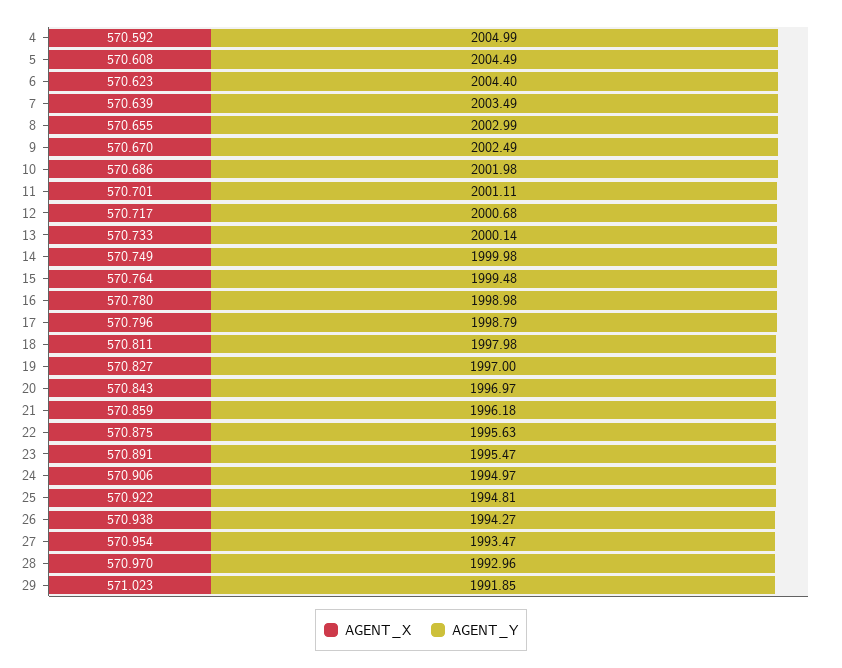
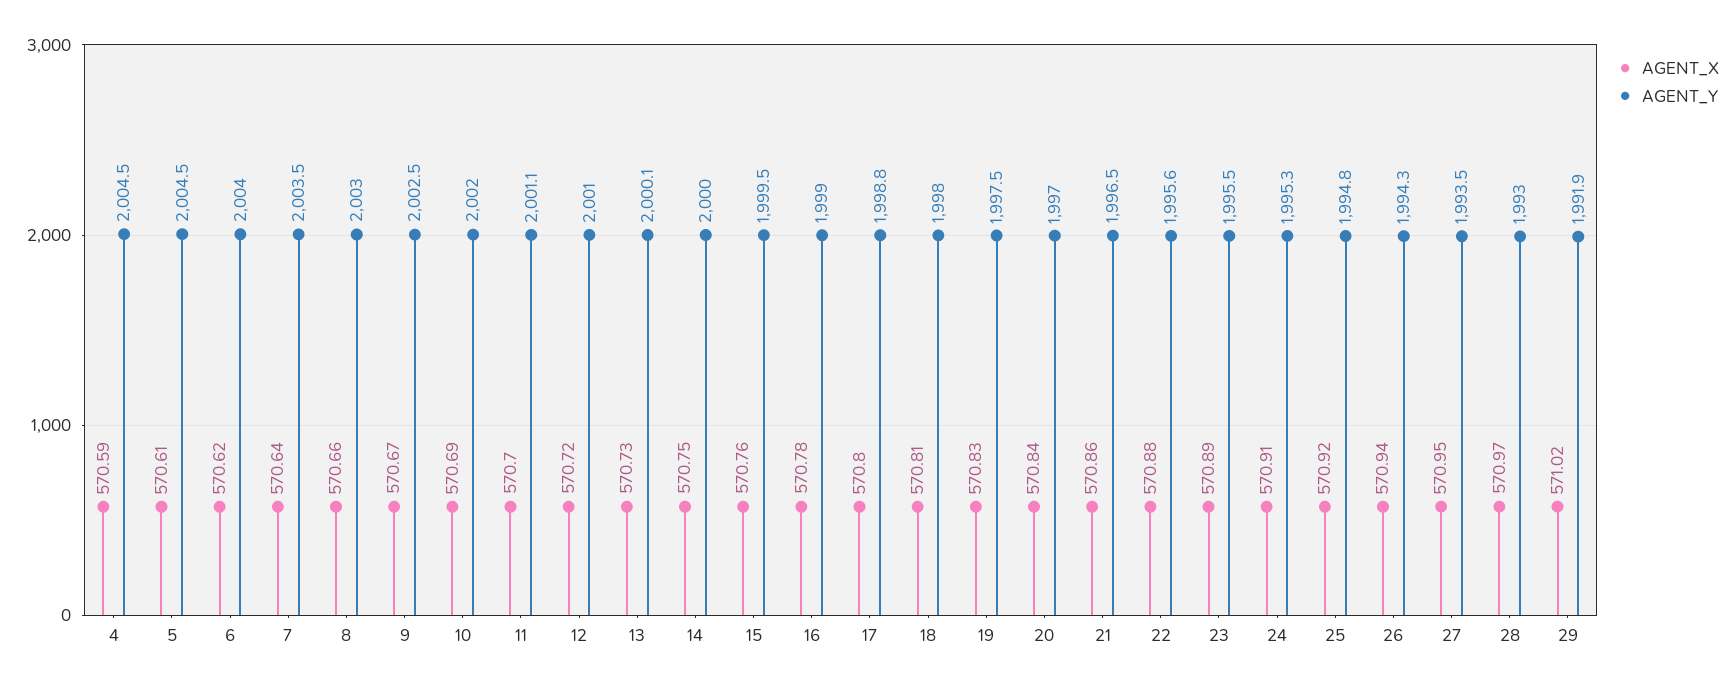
  {
    "AGENT_X": {
      "4": 570.592,
      "5": 570.608,
      "6": 570.623,
      "7": 570.639,
      "8": 570.655,
      "9": 570.67,
      "10": 570.686,
      "11": 570.701,
      "12": 570.717,
      "13": 570.733,
      "14": 570.749,
      "15": 570.764,
      "16": 570.78,
      "17": 570.796,
      "18": 570.811,
      "19": 570.827,
      "20": 570.843,
      "21": 570.859,
      "22": 570.875,
      "23": 570.891,
      "24": 570.906,
      "25": 570.922,
      "26": 570.938,
      "27": 570.954,
      "28": 570.97,
      "29": 571.023
    },
    "AGENT_Y": {
-     "4": 2004.99,
+     "4": 2004.5,
      "5": 2004.49,
-     "6": 2004.4,
+     "6": 2004,
      "7": 2003.49,
      "8": 2002.99,
      "9": 2002.49,
      "10": 2001.98,
      "11": 2001.11,
-     "12": 2000.68,
+     "12": 2001,
      "13": 2000.14,
      "14": 1999.98,
      "15": 1999.48,
      "16": 1998.98,
      "17": 1998.79,
      "18": 1997.98,
-     "19": 1997,
+     "19": 1997.5,
      "20": 1996.97,
-     "21": 1996.18,
+     "21": 1996.5,
      "22": 1995.63,
      "23": 1995.47,
-     "24": 1994.97,
+     "24": 1995.3,
      "25": 1994.81,
      "26": 1994.27,
      "27": 1993.47,
      "28": 1992.96,
      "29": 1991.85
    }
  }

